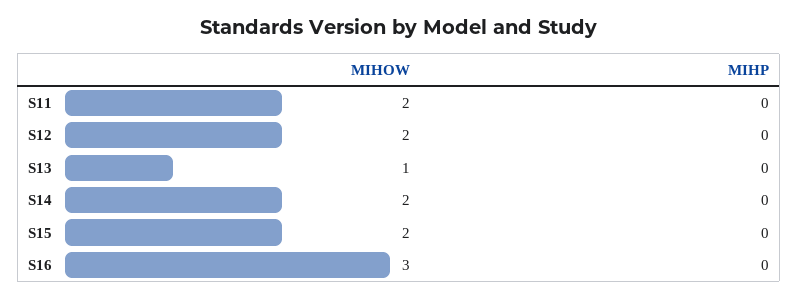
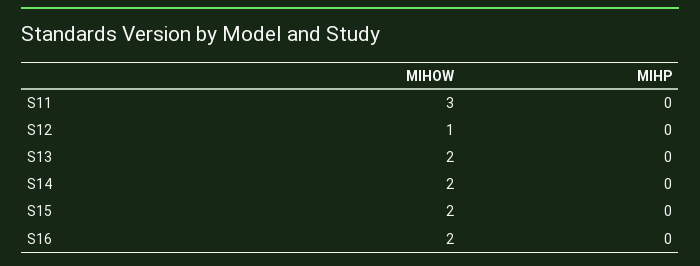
  {
    "MIHOW": {
-     "S11": 2,
+     "S11": 3,
-     "S12": 2,
+     "S12": 1,
-     "S13": 1,
+     "S13": 2,
      "S14": 2,
      "S15": 2,
-     "S16": 3
+     "S16": 2
    },
    "MIHP": {
      "S11": 0,
      "S12": 0,
      "S13": 0,
      "S14": 0,
      "S15": 0,
      "S16": 0
    }
  }

